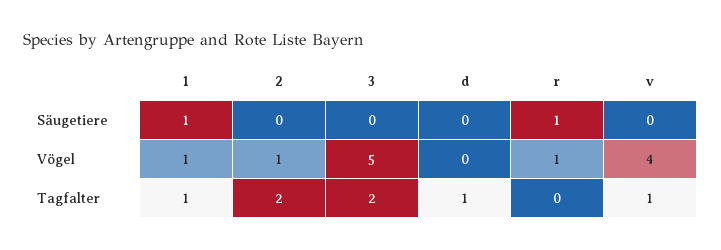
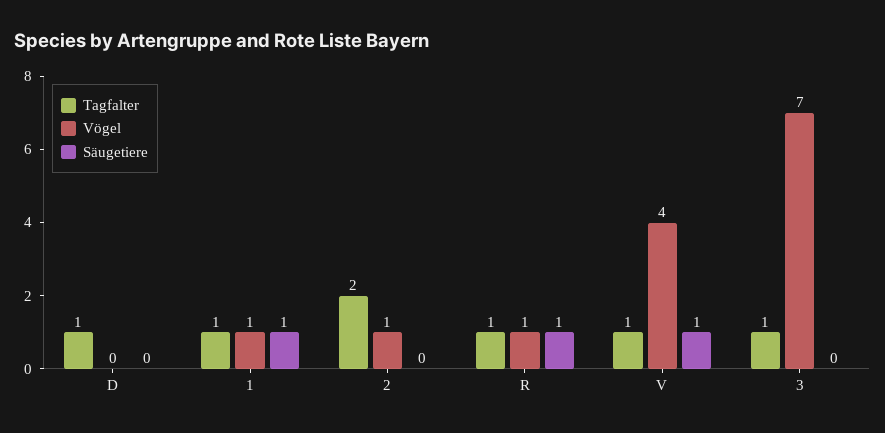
  {
    "Säugetiere": {
      "1": 1,
      "2": 0,
      "3": 0,
      "d": 0,
      "r": 1,
-     "v": 0
+     "v": 1
    },
    "Vögel": {
      "1": 1,
      "2": 1,
-     "3": 5,
+     "3": 7,
      "d": 0,
      "r": 1,
      "v": 4
    },
    "Tagfalter": {
      "1": 1,
      "2": 2,
-     "3": 2,
+     "3": 1,
      "d": 1,
-     "r": 0,
+     "r": 1,
      "v": 1
    }
  }

